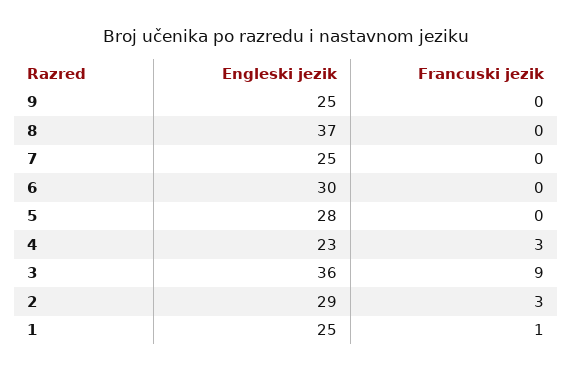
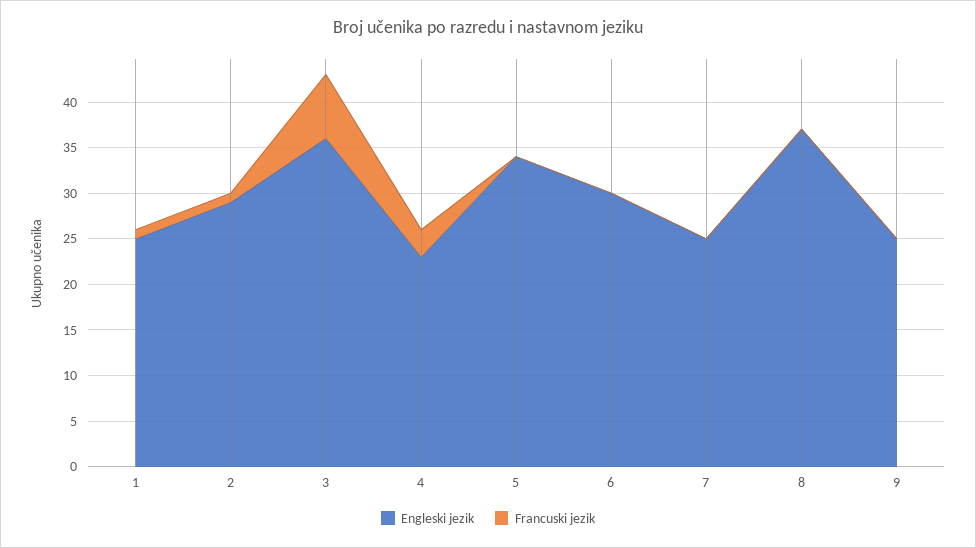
  {
    "Engleski jezik": {
      "9": 25,
      "8": 37,
      "7": 25,
      "6": 30,
-     "5": 28,
+     "5": 34,
      "4": 23,
      "3": 36,
      "2": 29,
      "1": 25
    },
    "Francuski jezik": {
      "9": 0,
      "8": 0,
      "7": 0,
      "6": 0,
      "5": 0,
      "4": 3,
-     "3": 9,
+     "3": 7,
-     "2": 3,
+     "2": 1,
      "1": 1
    }
  }

